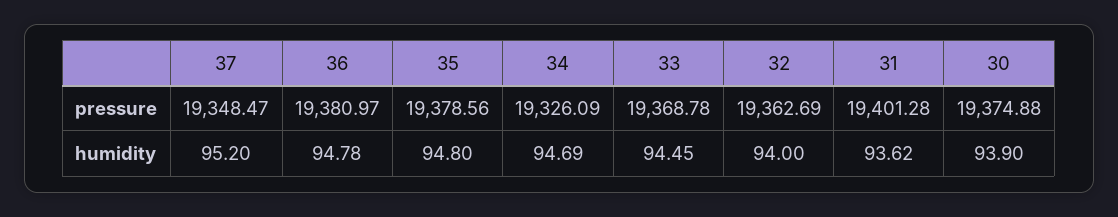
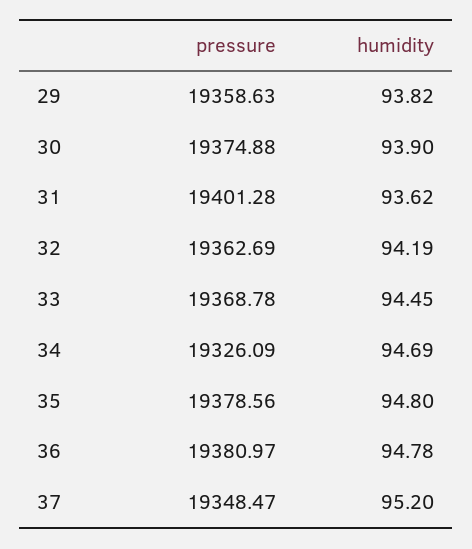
  {
    "37": {
      "pressure": 19348.47,
      "humidity": 95.2
    },
    "36": {
      "pressure": 19380.97,
      "humidity": 94.78
    },
    "35": {
      "pressure": 19378.56,
      "humidity": 94.8
    },
    "34": {
      "pressure": 19326.09,
      "humidity": 94.69
    },
    "33": {
      "pressure": 19368.78,
      "humidity": 94.45
    },
    "32": {
      "pressure": 19362.69,
-     "humidity": 94
+     "humidity": 94.19
    },
    "31": {
      "pressure": 19401.28,
      "humidity": 93.62
    },
    "30": {
      "pressure": 19374.88,
      "humidity": 93.9
-   }
+   },
+   "29": {
+     "pressure": 19358.63,
+     "humidity": 93.82
+   }
  }

